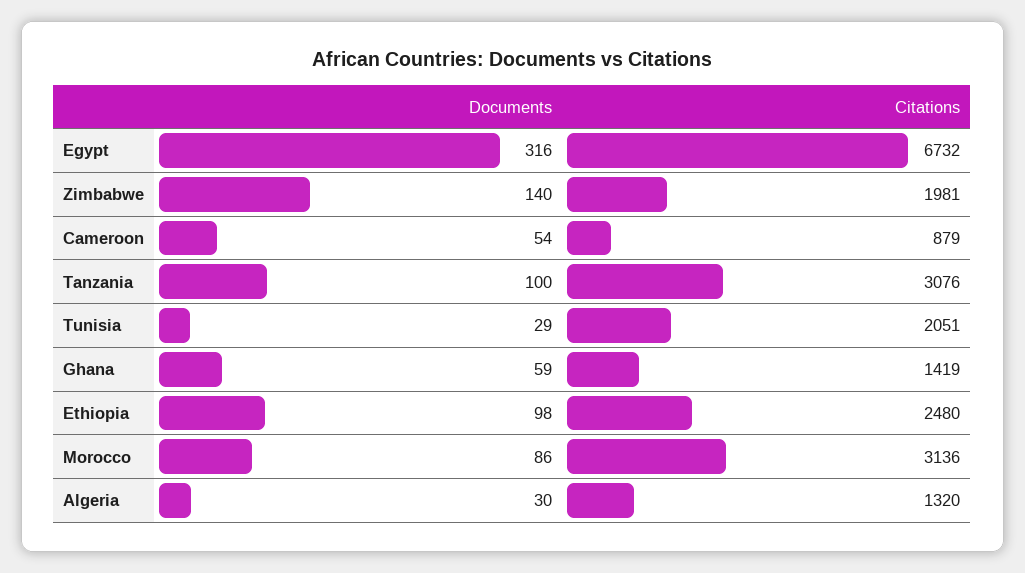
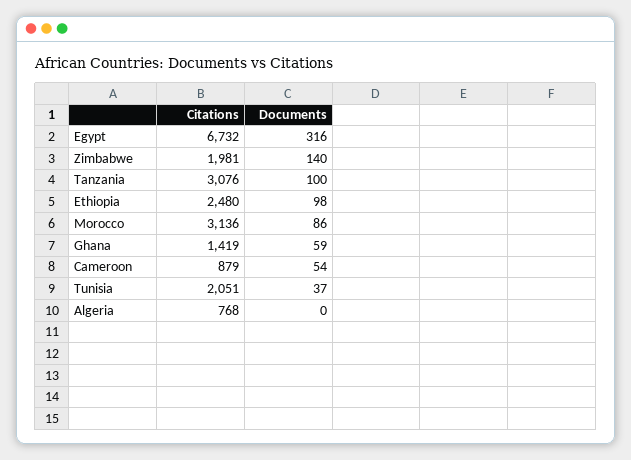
  {
    "Documents": {
      "Egypt": 316,
      "Zimbabwe": 140,
      "Cameroon": 54,
      "Tanzania": 100,
-     "Tunisia": 29,
+     "Tunisia": 37,
      "Ghana": 59,
      "Ethiopia": 98,
      "Morocco": 86,
-     "Algeria": 30
+     "Algeria": 0
    },
    "Citations": {
      "Egypt": 6732,
      "Zimbabwe": 1981,
      "Cameroon": 879,
      "Tanzania": 3076,
      "Tunisia": 2051,
      "Ghana": 1419,
      "Ethiopia": 2480,
      "Morocco": 3136,
-     "Algeria": 1320
+     "Algeria": 768
    }
  }

